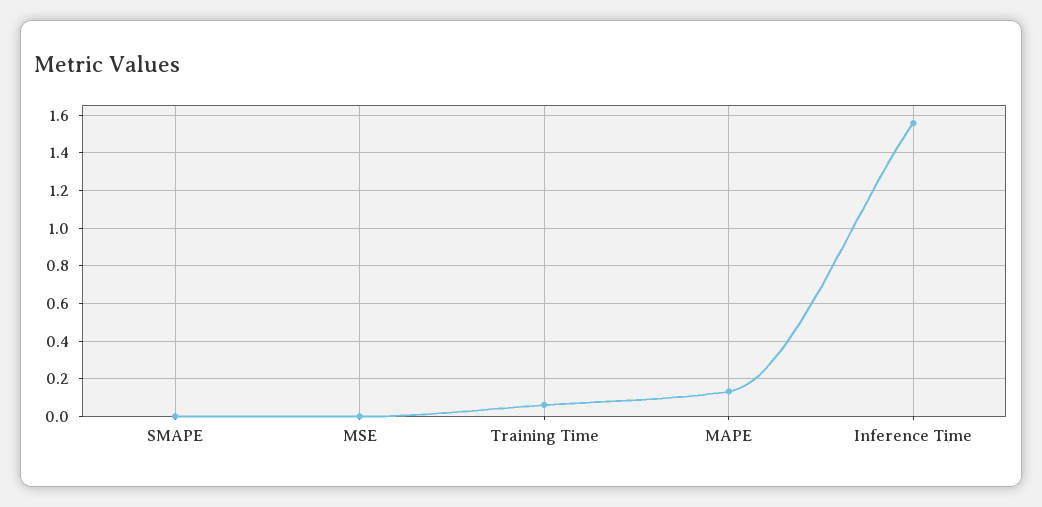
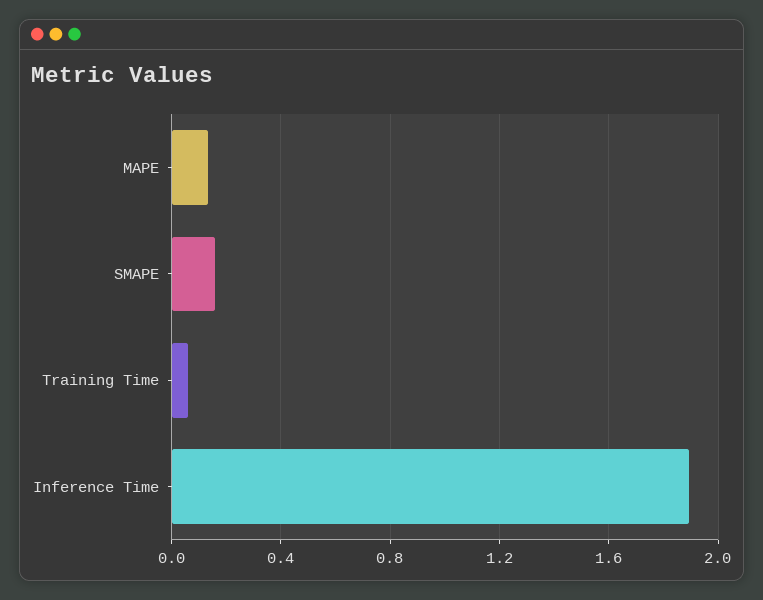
  {
-   "SMAPE": 0,
+   "SMAPE": 0.15,
-   "MSE": 0,
    "Training Time": 0.05,
    "MAPE": 0.15,
-   "Inference Time": 1.55
+   "Inference Time": 1.9
  }

